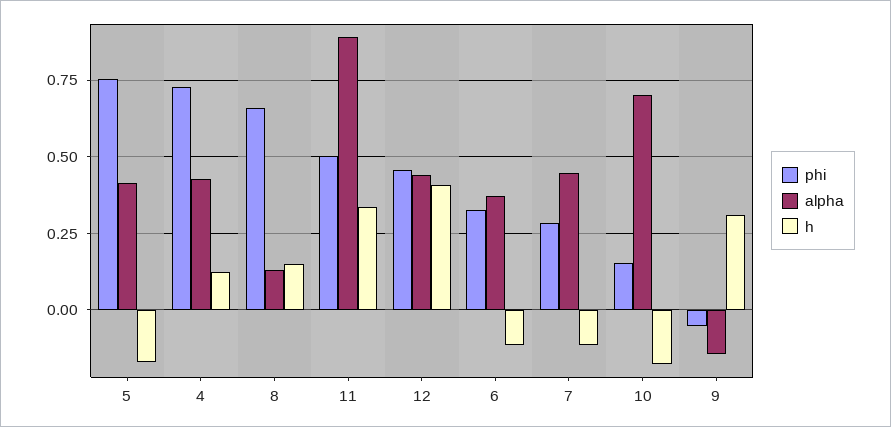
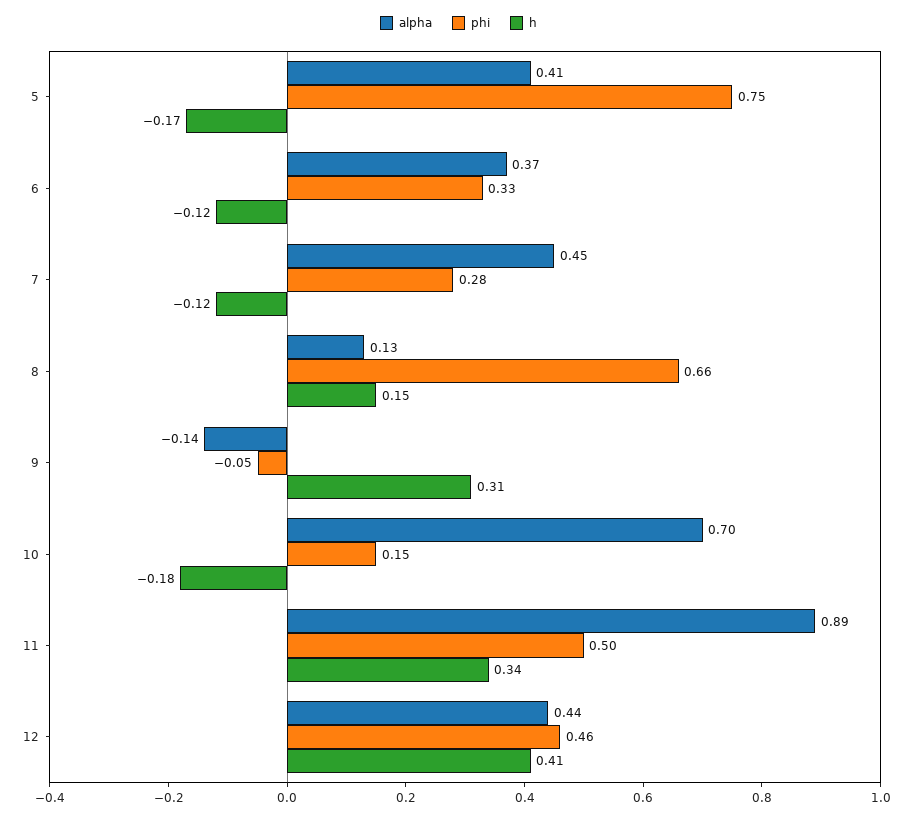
  {
    "phi": {
      "5": 0.75,
-     "4": 0.725,
      "8": 0.66,
      "11": 0.5,
      "12": 0.46,
      "6": 0.33,
      "7": 0.28,
      "10": 0.15,
      "9": -0.05
    },
    "alpha": {
      "5": 0.41,
-     "4": 0.425,
      "8": 0.13,
      "11": 0.89,
      "12": 0.44,
      "6": 0.37,
      "7": 0.45,
      "10": 0.7,
      "9": -0.14
    },
    "h": {
      "5": -0.17,
-     "4": 0.125,
      "8": 0.15,
      "11": 0.34,
      "12": 0.41,
      "6": -0.12,
      "7": -0.12,
      "10": -0.18,
      "9": 0.31
    }
  }

